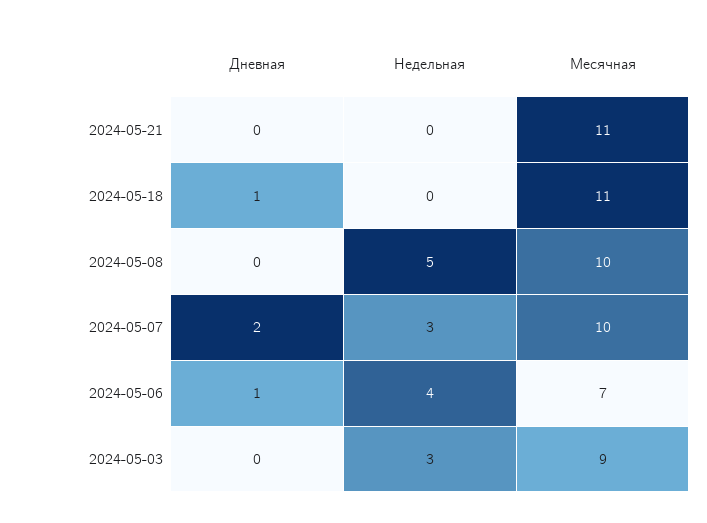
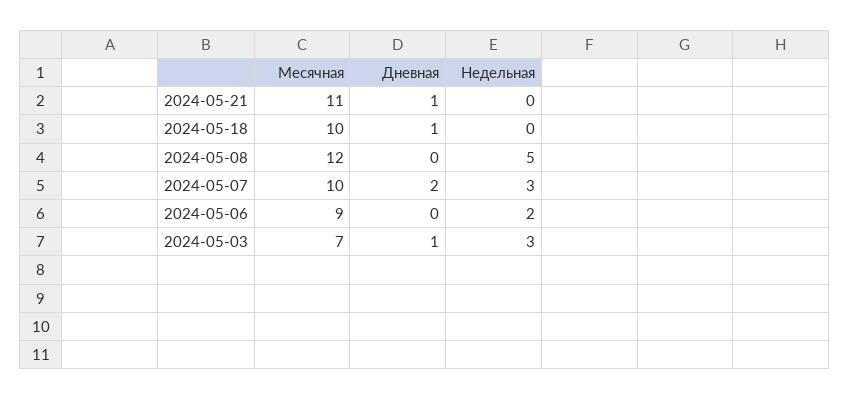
  {
    "Дневная": {
-     "2024-05-21": 0,
+     "2024-05-21": 1,
      "2024-05-18": 1,
      "2024-05-08": 0,
      "2024-05-07": 2,
-     "2024-05-06": 1,
+     "2024-05-06": 0,
-     "2024-05-03": 0
+     "2024-05-03": 1
    },
    "Недельная": {
      "2024-05-21": 0,
      "2024-05-18": 0,
      "2024-05-08": 5,
      "2024-05-07": 3,
-     "2024-05-06": 4,
+     "2024-05-06": 2,
      "2024-05-03": 3
    },
    "Месячная": {
      "2024-05-21": 11,
-     "2024-05-18": 11,
+     "2024-05-18": 10,
-     "2024-05-08": 10,
+     "2024-05-08": 12,
      "2024-05-07": 10,
-     "2024-05-06": 7,
+     "2024-05-06": 9,
-     "2024-05-03": 9
+     "2024-05-03": 7
    }
  }

